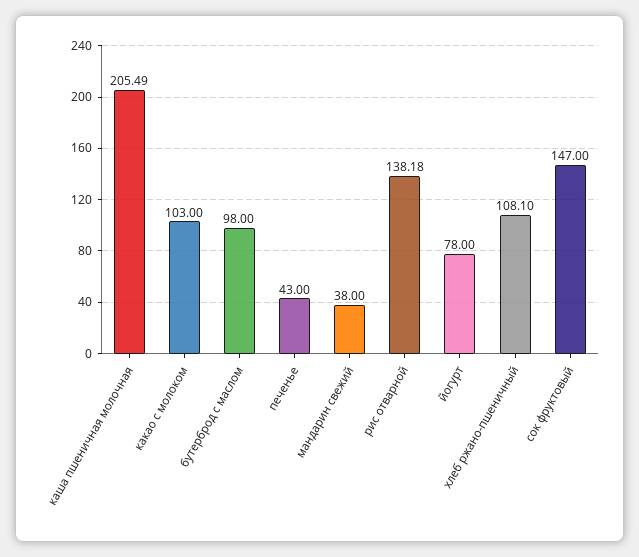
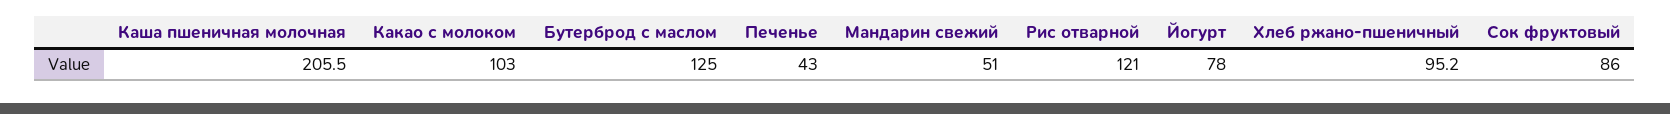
  {
    "каша пшеничная молочная": 205.49,
    "какао с молоком": 103,
-   "бутерброд с маслом": 98,
+   "бутерброд с маслом": 125,
    "печенье": 43,
-   "мандарин свежий": 38,
+   "мандарин свежий": 51,
-   "рис отварной": 138.18,
+   "рис отварной": 121,
    "йогурт": 78,
-   "хлеб ржано-пшеничный": 108.1,
+   "хлеб ржано-пшеничный": 95.2,
-   "сок фруктовый": 147
+   "сок фруктовый": 86
  }

